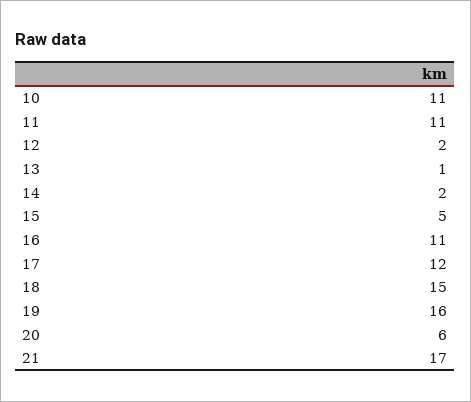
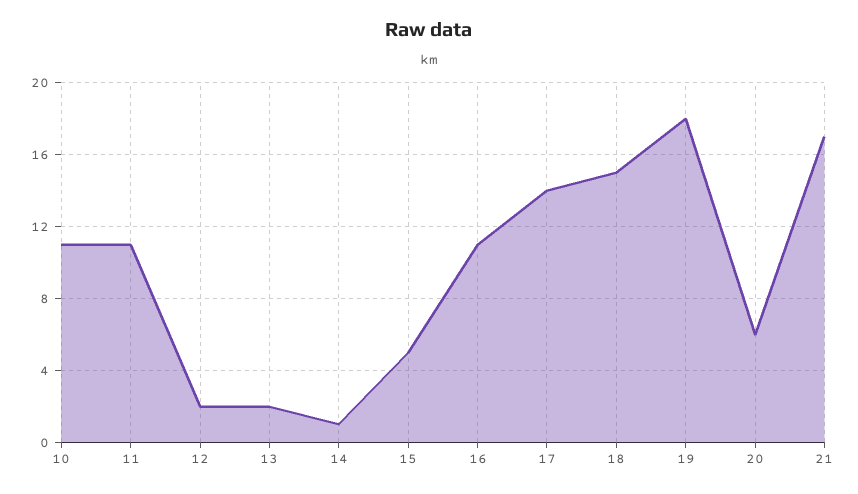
  {
    "10": 11,
    "11": 11,
    "12": 2,
-   "13": 1,
+   "13": 2,
-   "14": 2,
+   "14": 1,
    "15": 5,
    "16": 11,
-   "17": 12,
+   "17": 14,
    "18": 15,
-   "19": 16,
+   "19": 18,
    "20": 6,
    "21": 17
  }

